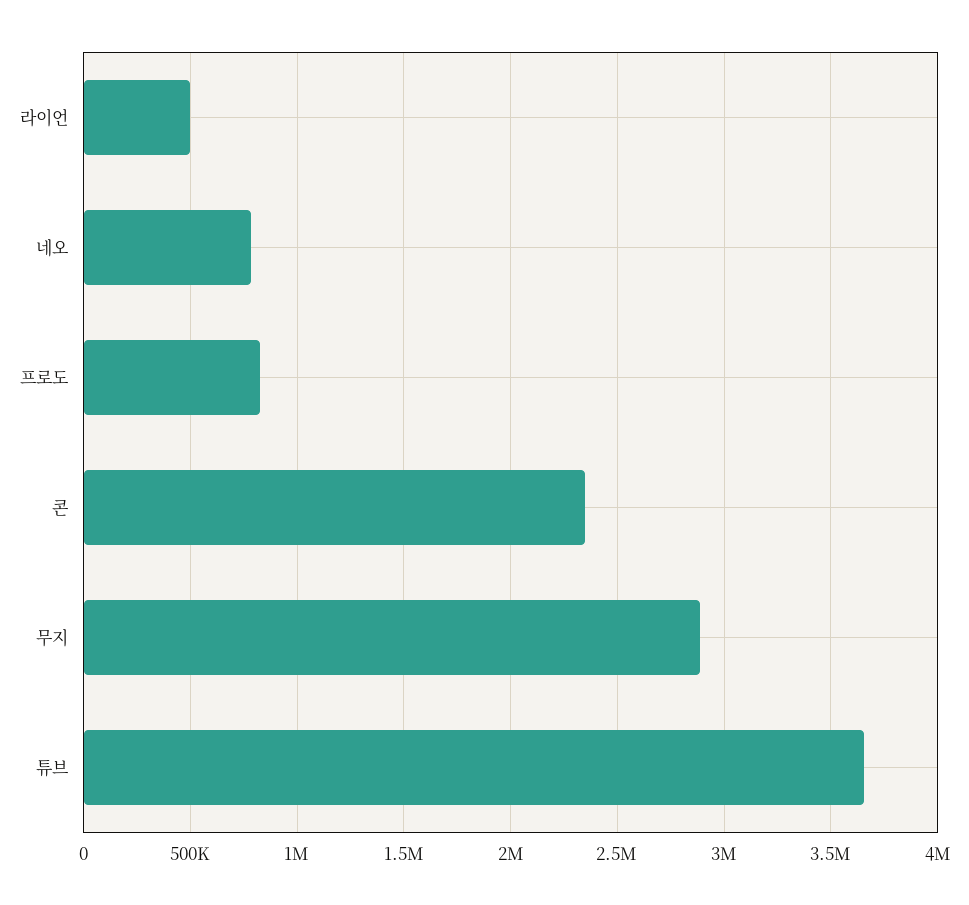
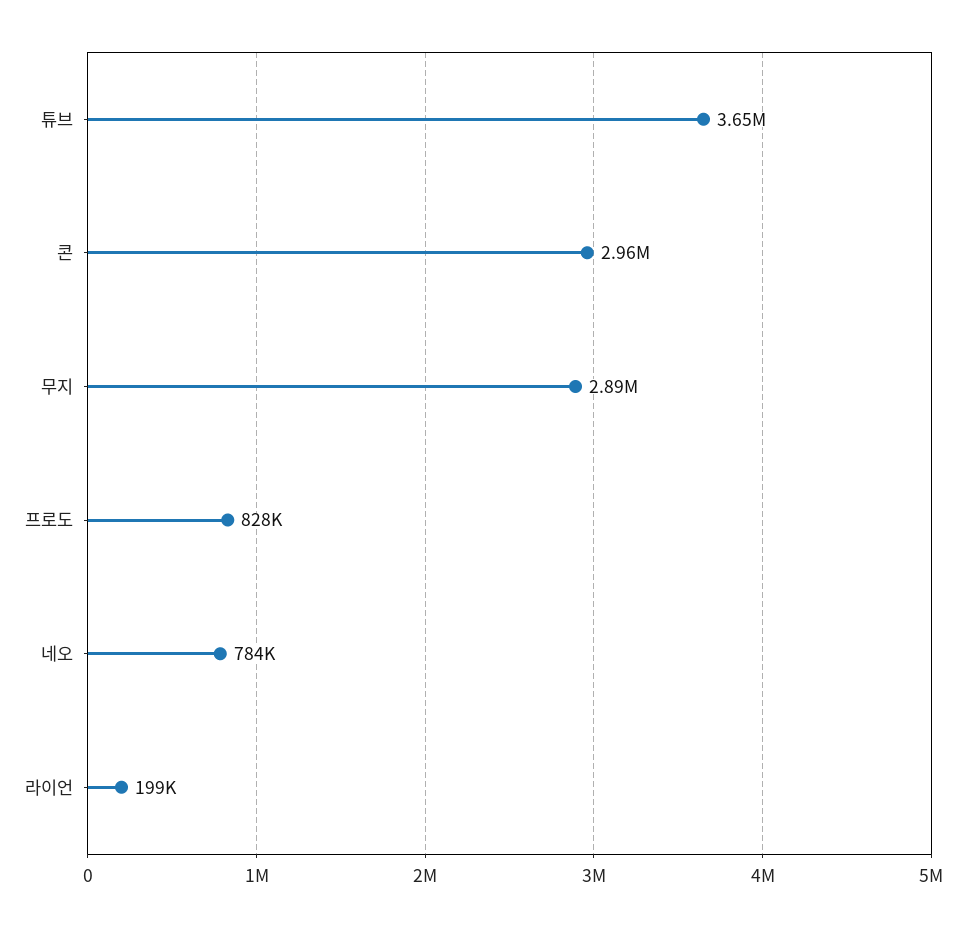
  {
-   "라이언": 500000,
+   "라이언": 199000,
    "네오": 784000,
    "프로도": 828000,
-   "콘": 2350000,
+   "콘": 2960000,
    "무지": 2890000,
    "튜브": 3650000
  }

